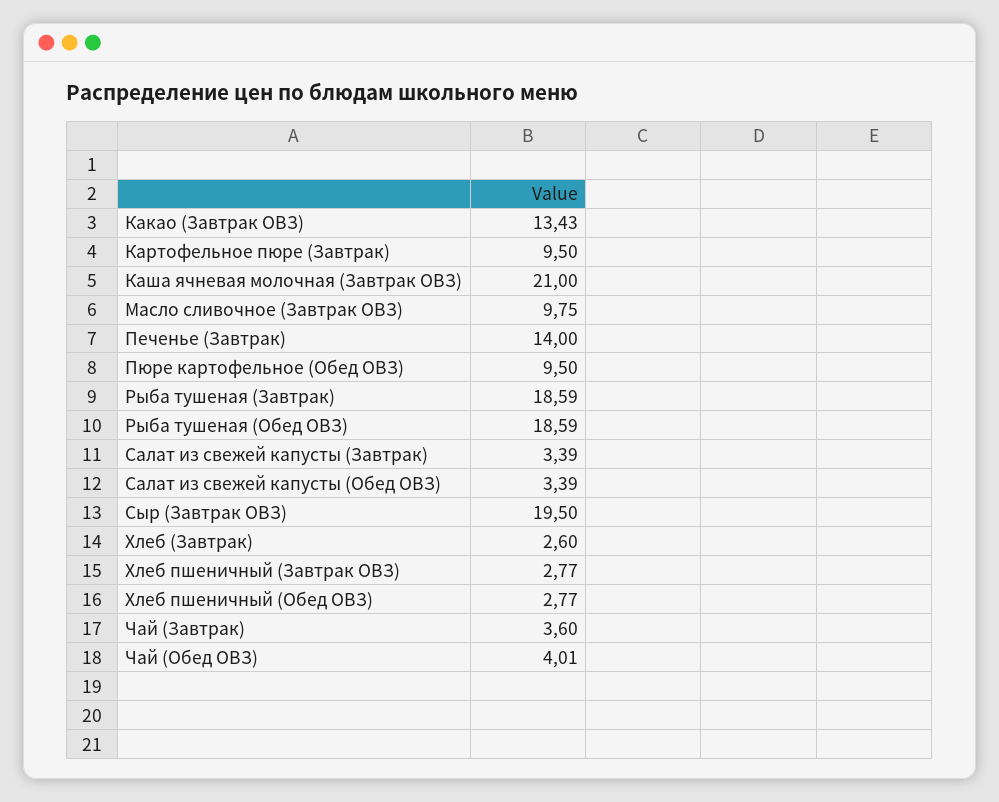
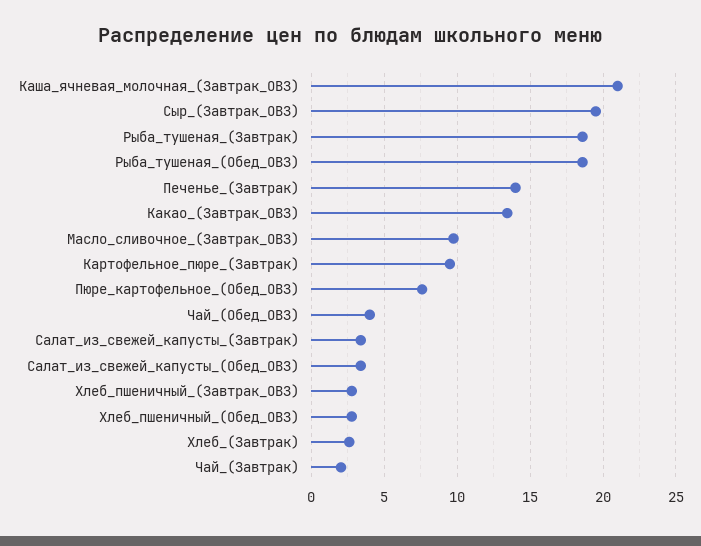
  {
    "Какао (Завтрак ОВЗ)": 13.43,
    "Картофельное пюре (Завтрак)": 9.5,
    "Каша ячневая молочная (Завтрак ОВЗ)": 21,
    "Масло сливочное (Завтрак ОВЗ)": 9.75,
    "Печенье (Завтрак)": 14,
-   "Пюре картофельное (Обед ОВЗ)": 9.5,
+   "Пюре картофельное (Обед ОВЗ)": 7.5,
    "Рыба тушеная (Завтрак)": 18.59,
    "Рыба тушеная (Обед ОВЗ)": 18.59,
    "Салат из свежей капусты (Завтрак)": 3.39,
    "Салат из свежей капусты (Обед ОВЗ)": 3.39,
    "Сыр (Завтрак ОВЗ)": 19.5,
    "Хлеб (Завтрак)": 2.6,
    "Хлеб пшеничный (Завтрак ОВЗ)": 2.77,
    "Хлеб пшеничный (Обед ОВЗ)": 2.77,
-   "Чай (Завтрак)": 3.6,
+   "Чай (Завтрак)": 2,
    "Чай (Обед ОВЗ)": 4.01
  }

